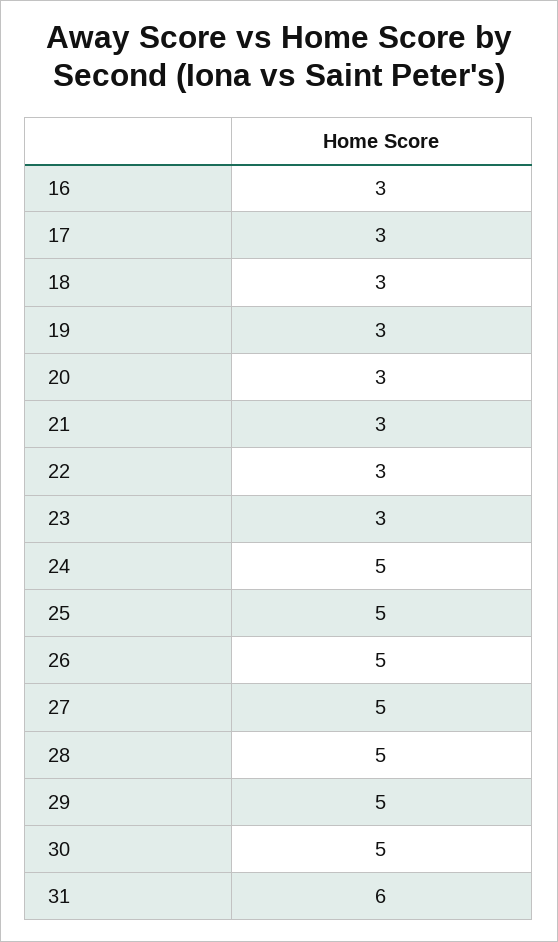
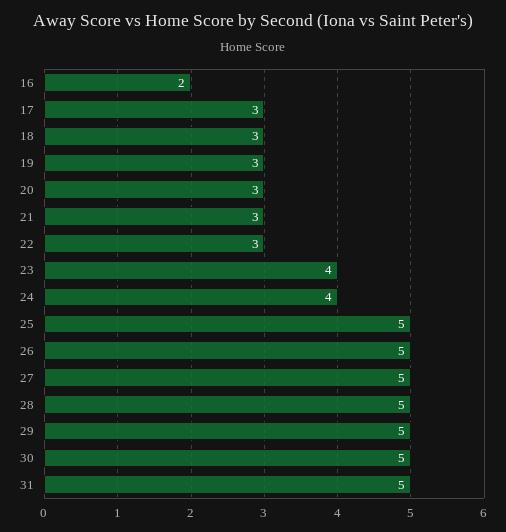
  {
-   "16": 3,
+   "16": 2,
    "17": 3,
    "18": 3,
    "19": 3,
    "20": 3,
    "21": 3,
    "22": 3,
-   "23": 3,
+   "23": 4,
-   "24": 5,
+   "24": 4,
    "25": 5,
    "26": 5,
    "27": 5,
    "28": 5,
    "29": 5,
    "30": 5,
-   "31": 6
+   "31": 5
  }

